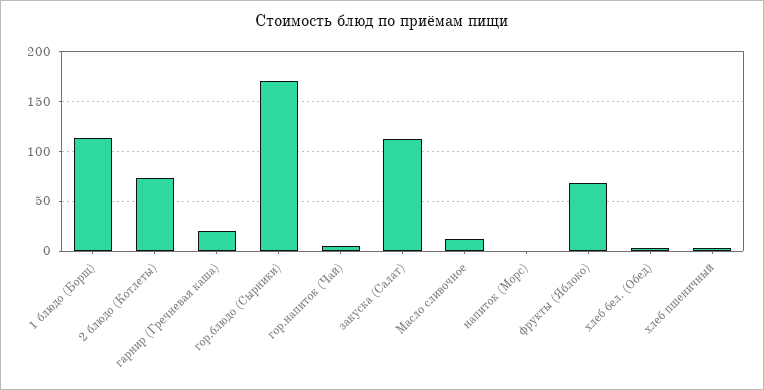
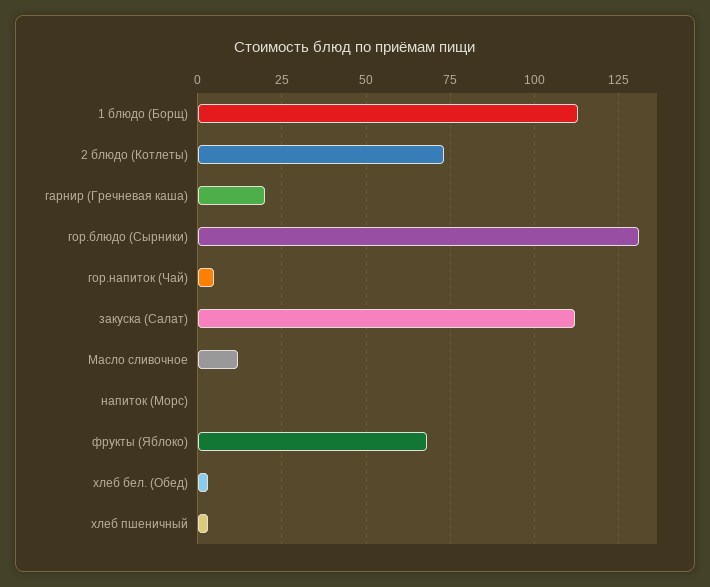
  {
    "1 блюдо (Борщ)": 115,
    "2 блюдо (Котлеты)": 75,
    "гарнир (Гречневая каша)": 20,
-   "гор.блюдо (Сырники)": 170,
+   "гор.блюдо (Сырники)": 130,
    "гор.напиток (Чай)": 5,
    "закуска (Салат)": 110,
    "Масло сливочное": 10,
    "напиток (Морс)": 0,
    "фрукты (Яблоко)": 70,
    "хлеб бел. (Обед)": 5,
    "хлеб пшеничный": 5
  }

